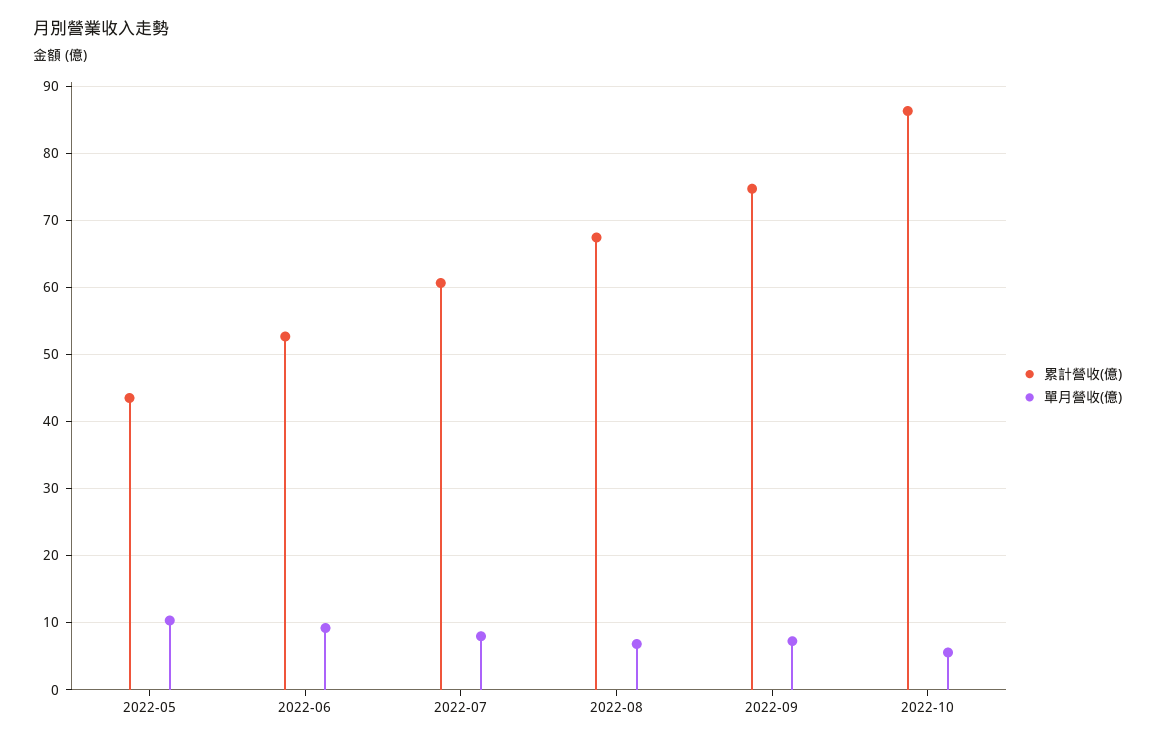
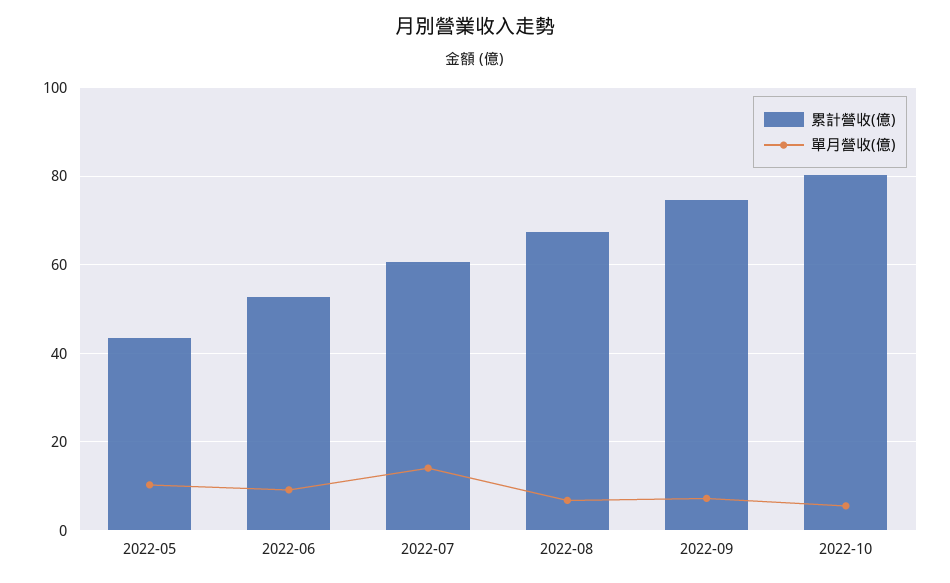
  {
    "累計營收(億)": {
      "2022-05": 43,
      "2022-06": 53,
      "2022-07": 61,
      "2022-08": 67,
      "2022-09": 75,
-     "2022-10": 86
+     "2022-10": 80
    },
    "單月營收(億)": {
      "2022-05": 10,
      "2022-06": 9,
-     "2022-07": 8,
+     "2022-07": 14,
      "2022-08": 7,
      "2022-09": 7,
      "2022-10": 6
    }
  }

